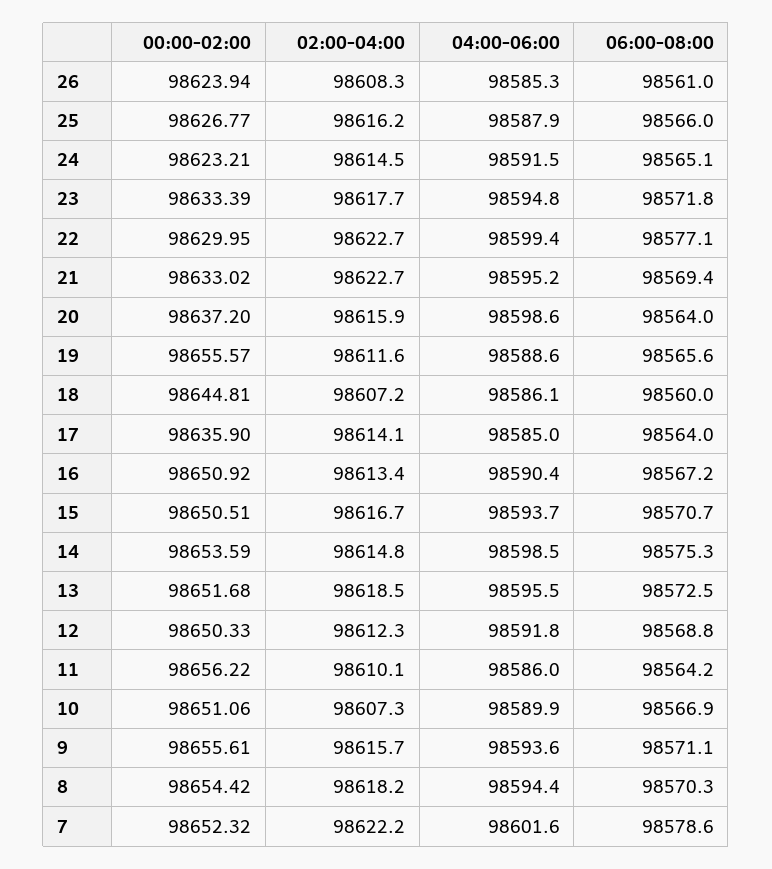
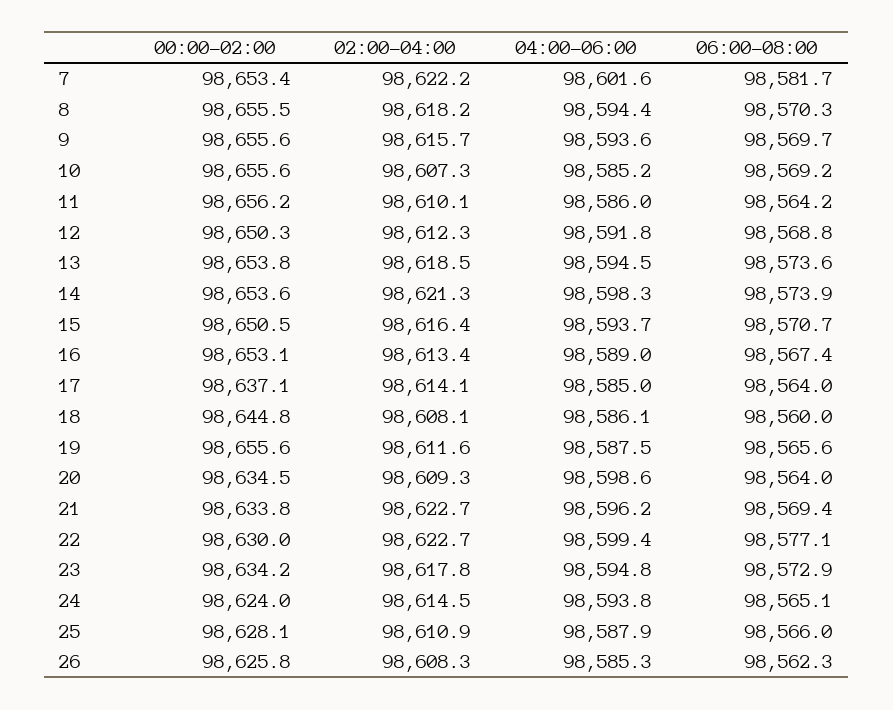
  {
    "00:00-02:00": {
-     "26": 98623.94,
+     "26": 98625.8,
-     "25": 98626.77,
+     "25": 98628.1,
-     "24": 98623.21,
+     "24": 98624,
-     "23": 98633.39,
+     "23": 98634.2,
      "22": 98629.95,
-     "21": 98633.02,
+     "21": 98633.8,
-     "20": 98637.2,
+     "20": 98634.5,
      "19": 98655.57,
      "18": 98644.81,
-     "17": 98635.9,
+     "17": 98637.1,
-     "16": 98650.92,
+     "16": 98653.1,
      "15": 98650.51,
      "14": 98653.59,
-     "13": 98651.68,
+     "13": 98653.8,
      "12": 98650.33,
      "11": 98656.22,
-     "10": 98651.06,
+     "10": 98655.6,
      "9": 98655.61,
-     "8": 98654.42,
+     "8": 98655.5,
-     "7": 98652.32
+     "7": 98653.4
    },
    "02:00-04:00": {
      "26": 98608.3,
-     "25": 98616.2,
+     "25": 98610.9,
      "24": 98614.5,
-     "23": 98617.7,
+     "23": 98617.8,
      "22": 98622.7,
      "21": 98622.7,
-     "20": 98615.9,
+     "20": 98609.3,
      "19": 98611.6,
-     "18": 98607.2,
+     "18": 98608.1,
      "17": 98614.1,
      "16": 98613.4,
-     "15": 98616.7,
+     "15": 98616.4,
-     "14": 98614.8,
+     "14": 98621.3,
      "13": 98618.5,
      "12": 98612.3,
      "11": 98610.1,
      "10": 98607.3,
      "9": 98615.7,
      "8": 98618.2,
      "7": 98622.2
    },
    "04:00-06:00": {
      "26": 98585.3,
      "25": 98587.9,
-     "24": 98591.5,
+     "24": 98593.8,
      "23": 98594.8,
      "22": 98599.4,
-     "21": 98595.2,
+     "21": 98596.2,
      "20": 98598.6,
-     "19": 98588.6,
+     "19": 98587.5,
      "18": 98586.1,
      "17": 98585,
-     "16": 98590.4,
+     "16": 98589,
      "15": 98593.7,
-     "14": 98598.5,
+     "14": 98598.3,
-     "13": 98595.5,
+     "13": 98594.5,
      "12": 98591.8,
      "11": 98586,
-     "10": 98589.9,
+     "10": 98585.2,
      "9": 98593.6,
      "8": 98594.4,
      "7": 98601.6
    },
    "06:00-08:00": {
-     "26": 98561,
+     "26": 98562.3,
      "25": 98566,
      "24": 98565.1,
-     "23": 98571.8,
+     "23": 98572.9,
      "22": 98577.1,
      "21": 98569.4,
      "20": 98564,
      "19": 98565.6,
      "18": 98560,
      "17": 98564,
-     "16": 98567.2,
+     "16": 98567.4,
      "15": 98570.7,
-     "14": 98575.3,
+     "14": 98573.9,
-     "13": 98572.5,
+     "13": 98573.6,
      "12": 98568.8,
      "11": 98564.2,
-     "10": 98566.9,
+     "10": 98569.2,
-     "9": 98571.1,
+     "9": 98569.7,
      "8": 98570.3,
-     "7": 98578.6
+     "7": 98581.7
    }
  }

